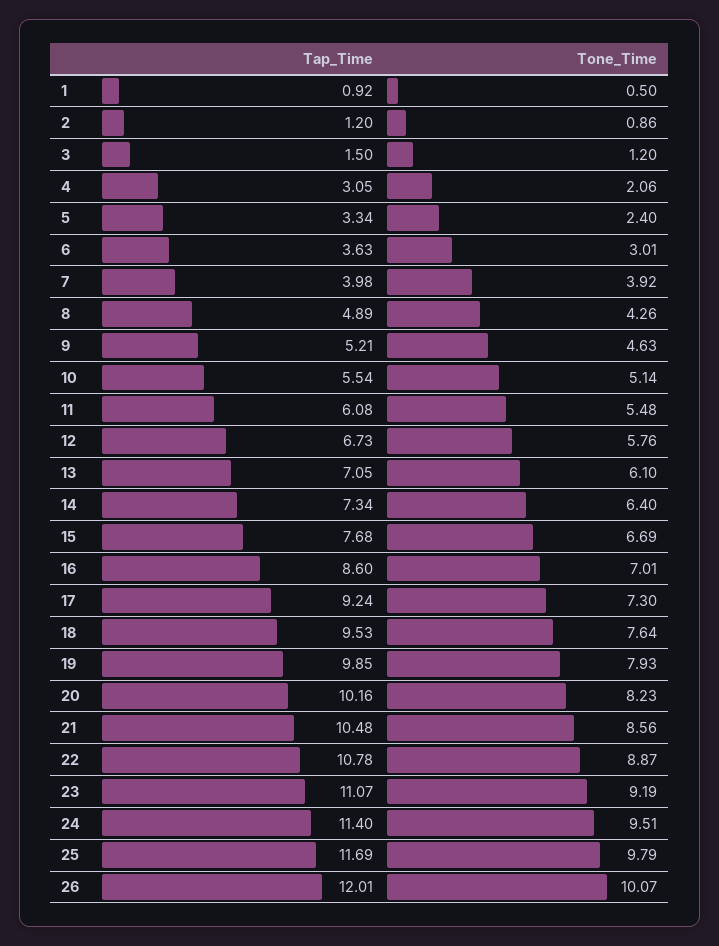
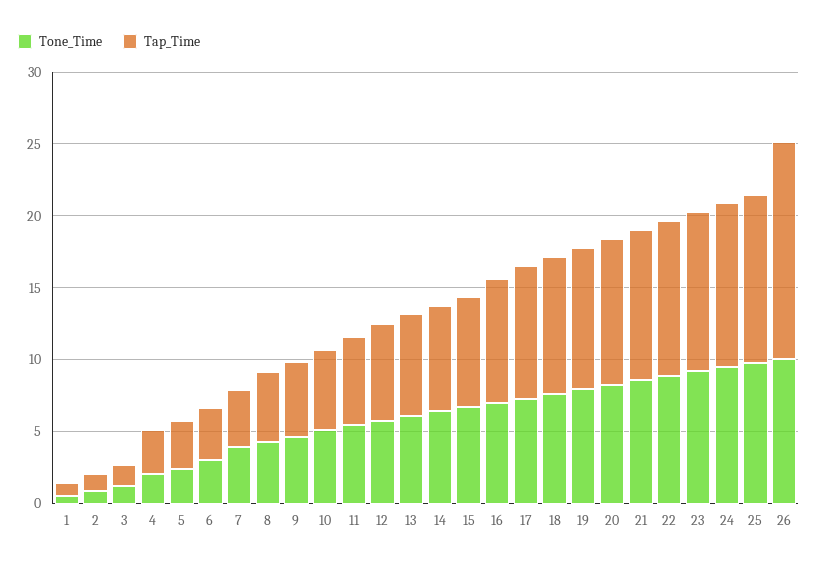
  {
    "Tap_Time": {
      "1": 0.92,
      "2": 1.2,
      "3": 1.5,
      "4": 3.05,
      "5": 3.34,
      "6": 3.63,
      "7": 3.98,
      "8": 4.89,
      "9": 5.21,
      "10": 5.54,
      "11": 6.08,
      "12": 6.73,
      "13": 7.05,
      "14": 7.34,
      "15": 7.68,
      "16": 8.6,
      "17": 9.24,
      "18": 9.53,
      "19": 9.85,
      "20": 10.16,
      "21": 10.48,
      "22": 10.78,
      "23": 11.07,
      "24": 11.4,
      "25": 11.69,
-     "26": 12.01
+     "26": 15
    },
    "Tone_Time": {
      "1": 0.5,
      "2": 0.86,
      "3": 1.2,
      "4": 2.06,
      "5": 2.4,
      "6": 3.01,
      "7": 3.92,
      "8": 4.26,
      "9": 4.63,
      "10": 5.14,
      "11": 5.48,
      "12": 5.76,
      "13": 6.1,
      "14": 6.4,
      "15": 6.69,
      "16": 7.01,
      "17": 7.3,
      "18": 7.64,
      "19": 7.93,
      "20": 8.23,
      "21": 8.56,
      "22": 8.87,
      "23": 9.19,
      "24": 9.51,
      "25": 9.79,
      "26": 10.07
    }
  }

